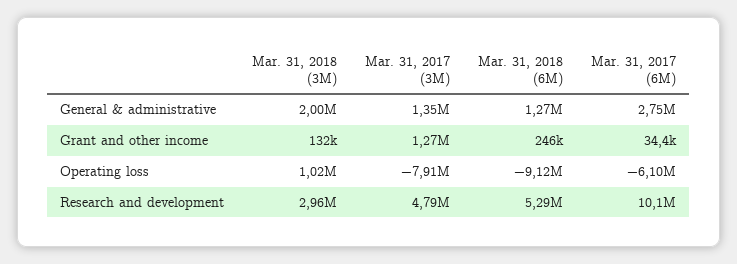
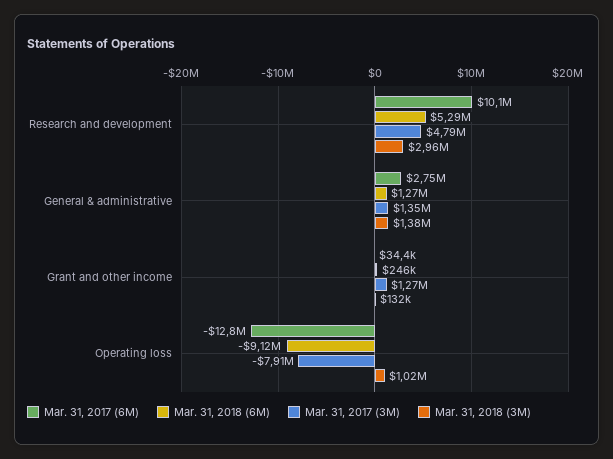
  {
    "Mar. 31, 2018 (3M)": {
-     "General & administrative": 2000000,
+     "General & administrative": 1380000,
      "Grant and other income": 132000,
      "Operating loss": 1020000,
      "Research and development": 2960000
    },
    "Mar. 31, 2017 (3M)": {
      "General & administrative": 1350000,
      "Grant and other income": 1270000,
      "Operating loss": -7910000,
      "Research and development": 4790000
    },
    "Mar. 31, 2018 (6M)": {
      "General & administrative": 1270000,
      "Grant and other income": 246000,
      "Operating loss": -9120000,
      "Research and development": 5290000
    },
    "Mar. 31, 2017 (6M)": {
      "General & administrative": 2750000,
      "Grant and other income": 34400,
-     "Operating loss": -6100000,
+     "Operating loss": -12800000,
      "Research and development": 10100000
    }
  }

